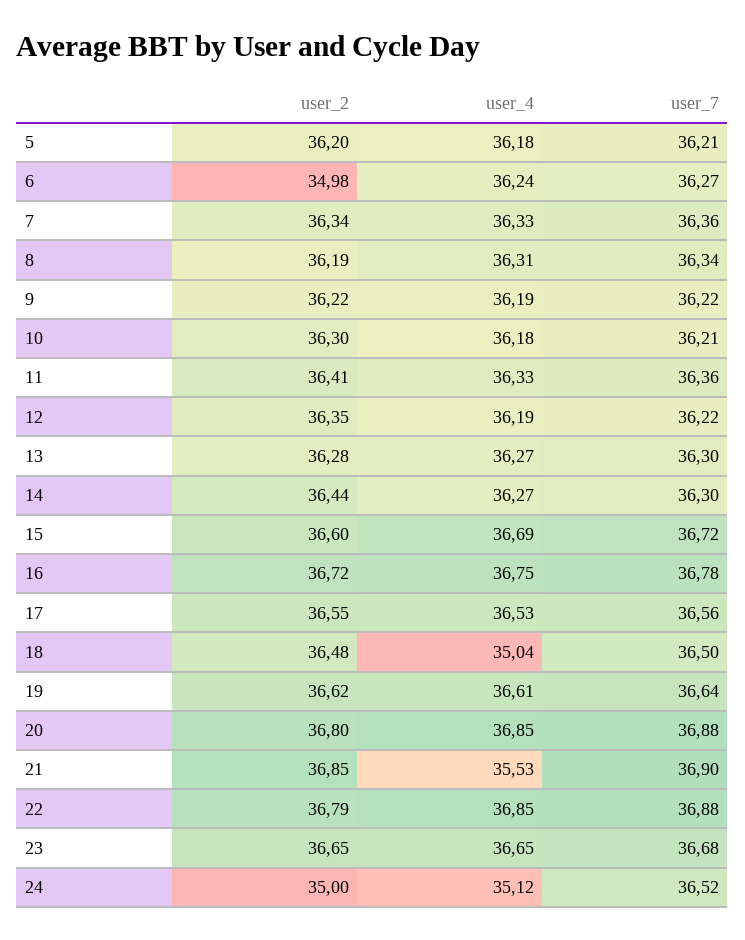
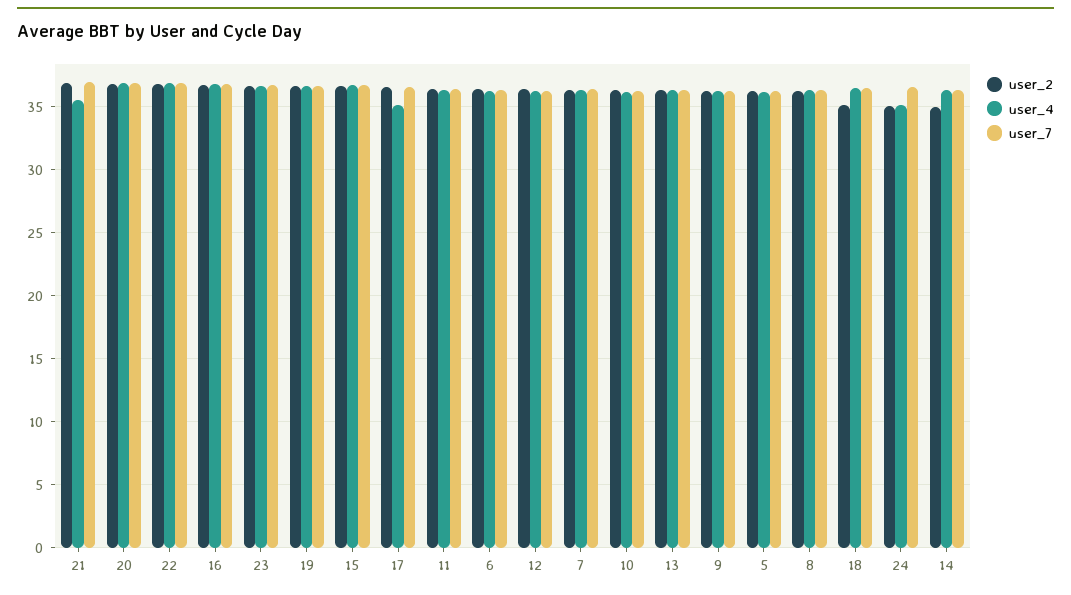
  {
    "user_2": {
      "5": 36.2,
-     "6": 34.98,
+     "6": 36.5,
      "7": 36.34,
      "8": 36.19,
      "9": 36.22,
      "10": 36.3,
      "11": 36.41,
      "12": 36.35,
      "13": 36.28,
-     "14": 36.44,
+     "14": 35,
      "15": 36.6,
      "16": 36.72,
      "17": 36.55,
-     "18": 36.48,
+     "18": 35,
      "19": 36.62,
      "20": 36.8,
      "21": 36.85,
      "22": 36.79,
      "23": 36.65,
      "24": 35
    },
    "user_4": {
      "5": 36.18,
      "6": 36.24,
      "7": 36.33,
      "8": 36.31,
      "9": 36.19,
      "10": 36.18,
      "11": 36.33,
      "12": 36.19,
      "13": 36.27,
      "14": 36.27,
      "15": 36.69,
      "16": 36.75,
-     "17": 36.53,
+     "17": 35,
-     "18": 35.04,
+     "18": 36.5,
      "19": 36.61,
      "20": 36.85,
      "21": 35.53,
      "22": 36.85,
      "23": 36.65,
      "24": 35.12
    },
    "user_7": {
      "5": 36.21,
      "6": 36.27,
      "7": 36.36,
      "8": 36.34,
      "9": 36.22,
      "10": 36.21,
      "11": 36.36,
      "12": 36.22,
      "13": 36.3,
      "14": 36.3,
      "15": 36.72,
      "16": 36.78,
      "17": 36.56,
      "18": 36.5,
      "19": 36.64,
      "20": 36.88,
      "21": 36.9,
      "22": 36.88,
      "23": 36.68,
      "24": 36.52
    }
  }

